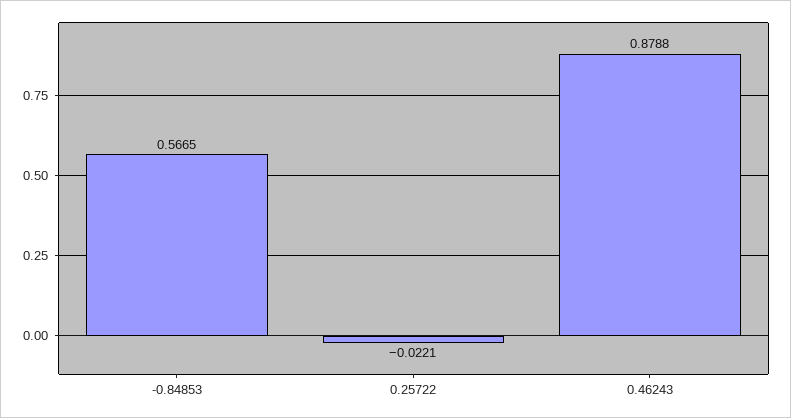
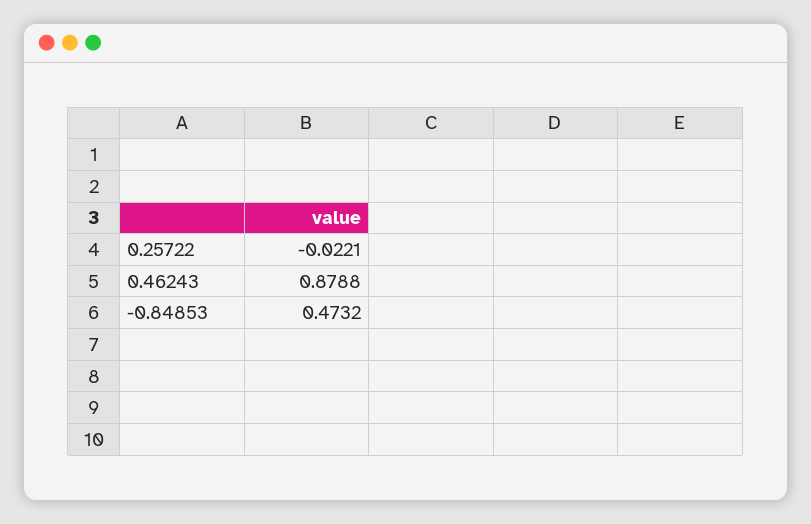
  {
-   "-0.84853": 0.5665,
+   "-0.84853": 0.4732,
    "0.25722": -0.0221,
    "0.46243": 0.8788
  }

